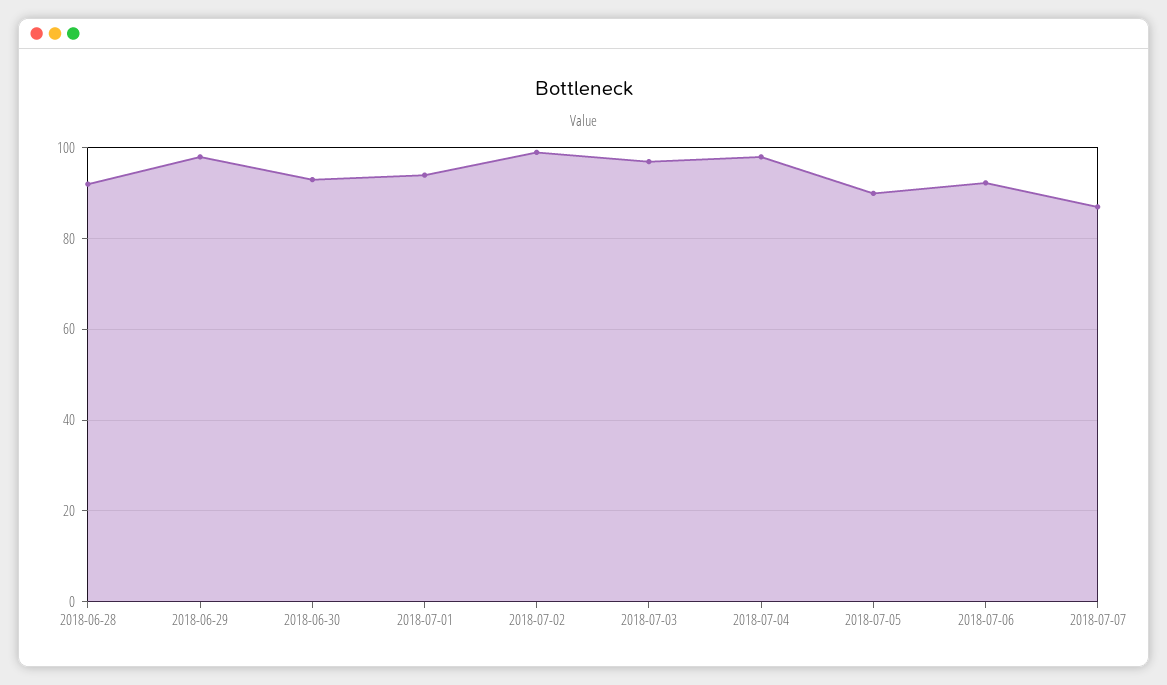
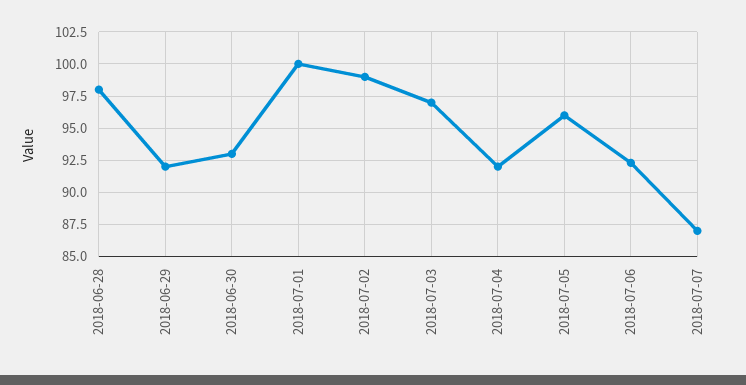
  {
-   "2018-06-28": 92,
+   "2018-06-28": 98,
-   "2018-06-29": 98,
+   "2018-06-29": 92,
    "2018-06-30": 93,
-   "2018-07-01": 94,
+   "2018-07-01": 100,
    "2018-07-02": 99,
    "2018-07-03": 97,
-   "2018-07-04": 98,
+   "2018-07-04": 92,
-   "2018-07-05": 90,
+   "2018-07-05": 96,
    "2018-07-06": 92.5,
    "2018-07-07": 87
  }

